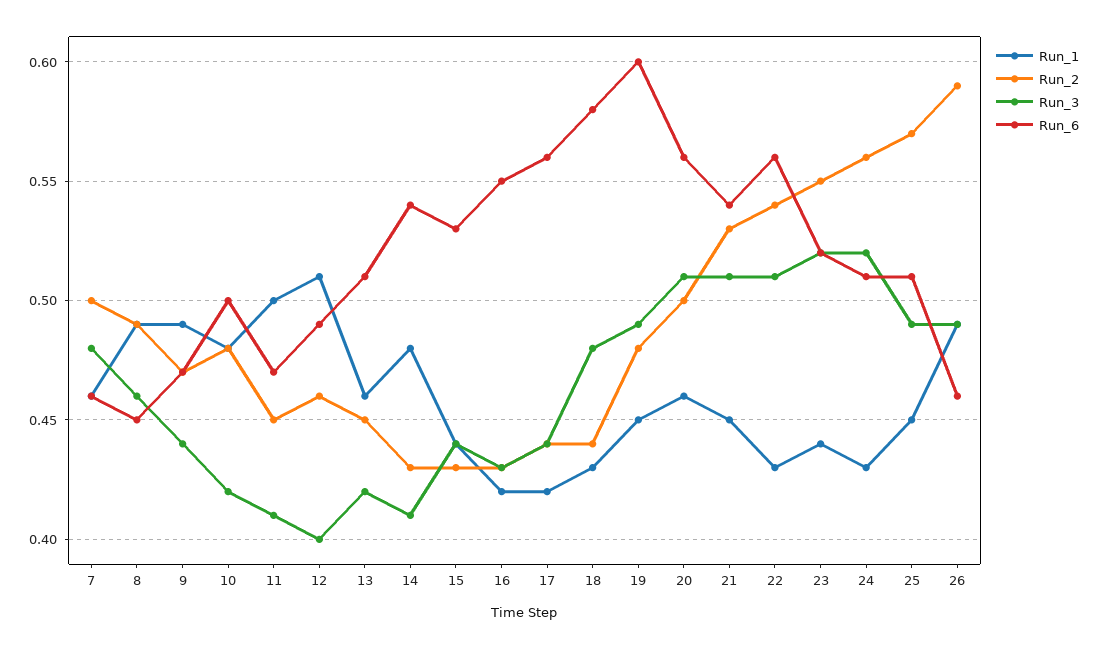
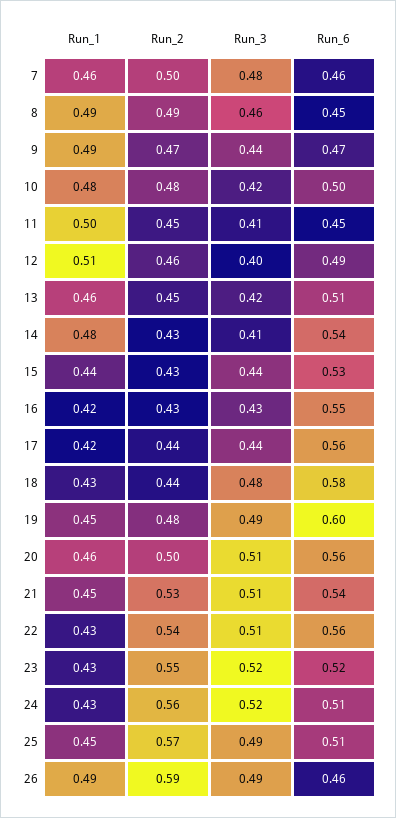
  {
    "Run_1": {
      "7": 0.46,
      "8": 0.49,
      "9": 0.49,
      "10": 0.48,
      "11": 0.5,
      "12": 0.51,
      "13": 0.46,
      "14": 0.48,
      "15": 0.44,
      "16": 0.42,
      "17": 0.42,
      "18": 0.43,
      "19": 0.45,
      "20": 0.46,
      "21": 0.45,
      "22": 0.43,
-     "23": 0.44,
+     "23": 0.43,
      "24": 0.43,
      "25": 0.45,
      "26": 0.49
    },
    "Run_2": {
      "7": 0.5,
      "8": 0.49,
      "9": 0.47,
      "10": 0.48,
      "11": 0.45,
      "12": 0.46,
      "13": 0.45,
      "14": 0.43,
      "15": 0.43,
      "16": 0.43,
      "17": 0.44,
      "18": 0.44,
      "19": 0.48,
      "20": 0.5,
      "21": 0.53,
      "22": 0.54,
      "23": 0.55,
      "24": 0.56,
      "25": 0.57,
      "26": 0.59
    },
    "Run_3": {
      "7": 0.48,
      "8": 0.46,
      "9": 0.44,
      "10": 0.42,
      "11": 0.41,
      "12": 0.4,
      "13": 0.42,
      "14": 0.41,
      "15": 0.44,
      "16": 0.43,
      "17": 0.44,
      "18": 0.48,
      "19": 0.49,
      "20": 0.51,
      "21": 0.51,
      "22": 0.51,
      "23": 0.52,
      "24": 0.52,
      "25": 0.49,
      "26": 0.49
    },
    "Run_6": {
      "7": 0.46,
      "8": 0.45,
      "9": 0.47,
      "10": 0.5,
-     "11": 0.47,
+     "11": 0.45,
      "12": 0.49,
      "13": 0.51,
      "14": 0.54,
      "15": 0.53,
      "16": 0.55,
      "17": 0.56,
      "18": 0.58,
      "19": 0.6,
      "20": 0.56,
      "21": 0.54,
      "22": 0.56,
      "23": 0.52,
      "24": 0.51,
      "25": 0.51,
      "26": 0.46
    }
  }

